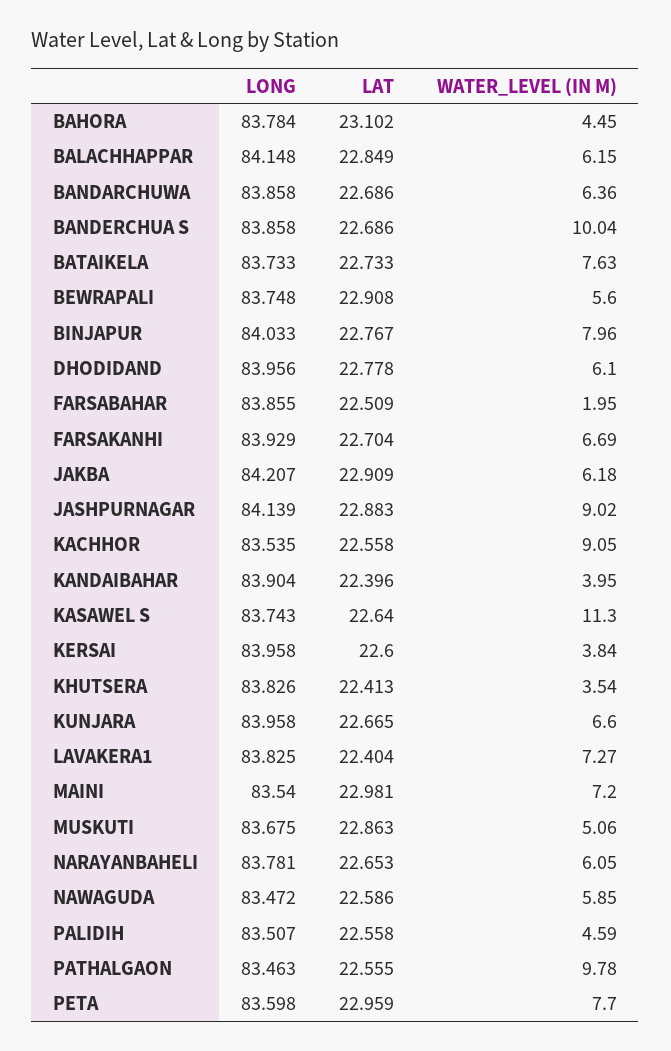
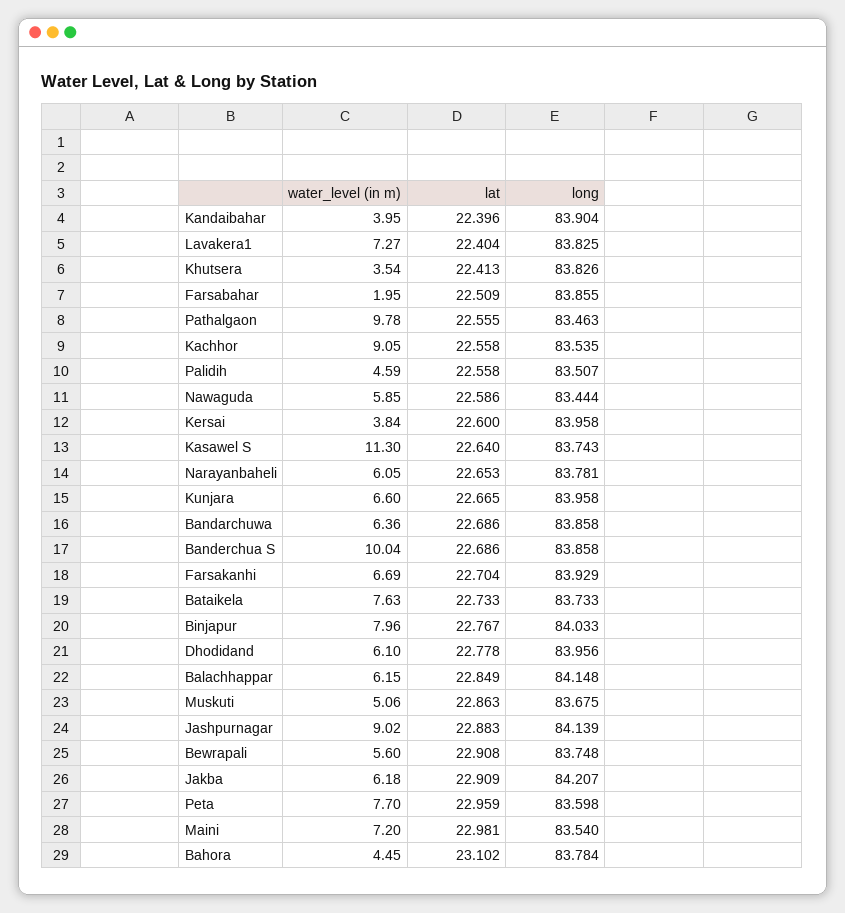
  {
    "LONG": {
      "BAHORA": 83.784,
      "BALACHHAPPAR": 84.148,
      "BANDARCHUWA": 83.858,
      "BANDERCHUA S": 83.858,
      "BATAIKELA": 83.733,
      "BEWRAPALI": 83.748,
      "BINJAPUR": 84.033,
      "DHODIDAND": 83.956,
      "FARSABAHAR": 83.855,
      "FARSAKANHI": 83.929,
      "JAKBA": 84.207,
      "JASHPURNAGAR": 84.139,
      "KACHHOR": 83.535,
      "KANDAIBAHAR": 83.904,
      "KASAWEL S": 83.743,
      "KERSAI": 83.958,
      "KHUTSERA": 83.826,
      "KUNJARA": 83.958,
      "LAVAKERA1": 83.825,
      "MAINI": 83.54,
      "MUSKUTI": 83.675,
      "NARAYANBAHELI": 83.781,
-     "NAWAGUDA": 83.472,
+     "NAWAGUDA": 83.444,
      "PALIDIH": 83.507,
      "PATHALGAON": 83.463,
      "PETA": 83.598
    },
    "LAT": {
      "BAHORA": 23.102,
      "BALACHHAPPAR": 22.849,
      "BANDARCHUWA": 22.686,
      "BANDERCHUA S": 22.686,
      "BATAIKELA": 22.733,
      "BEWRAPALI": 22.908,
      "BINJAPUR": 22.767,
      "DHODIDAND": 22.778,
      "FARSABAHAR": 22.509,
      "FARSAKANHI": 22.704,
      "JAKBA": 22.909,
      "JASHPURNAGAR": 22.883,
      "KACHHOR": 22.558,
      "KANDAIBAHAR": 22.396,
      "KASAWEL S": 22.64,
      "KERSAI": 22.6,
      "KHUTSERA": 22.413,
      "KUNJARA": 22.665,
      "LAVAKERA1": 22.404,
      "MAINI": 22.981,
      "MUSKUTI": 22.863,
      "NARAYANBAHELI": 22.653,
      "NAWAGUDA": 22.586,
      "PALIDIH": 22.558,
      "PATHALGAON": 22.555,
      "PETA": 22.959
    },
    "WATER_LEVEL (IN M)": {
      "BAHORA": 4.45,
      "BALACHHAPPAR": 6.15,
      "BANDARCHUWA": 6.36,
      "BANDERCHUA S": 10.04,
      "BATAIKELA": 7.63,
      "BEWRAPALI": 5.6,
      "BINJAPUR": 7.96,
      "DHODIDAND": 6.1,
      "FARSABAHAR": 1.95,
      "FARSAKANHI": 6.69,
      "JAKBA": 6.18,
      "JASHPURNAGAR": 9.02,
      "KACHHOR": 9.05,
      "KANDAIBAHAR": 3.95,
      "KASAWEL S": 11.3,
      "KERSAI": 3.84,
      "KHUTSERA": 3.54,
      "KUNJARA": 6.6,
      "LAVAKERA1": 7.27,
      "MAINI": 7.2,
      "MUSKUTI": 5.06,
      "NARAYANBAHELI": 6.05,
      "NAWAGUDA": 5.85,
      "PALIDIH": 4.59,
      "PATHALGAON": 9.78,
      "PETA": 7.7
    }
  }

